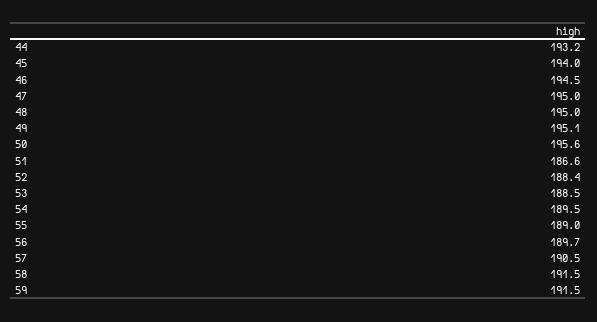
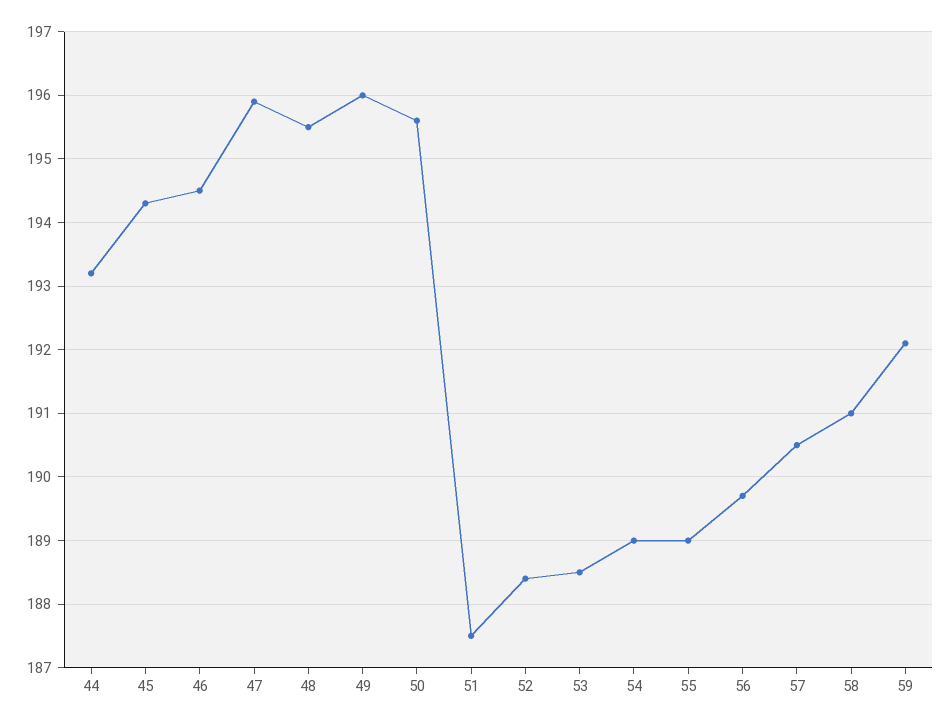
  {
    "44": 193.2,
-   "45": 194,
+   "45": 194.3,
    "46": 194.5,
-   "47": 195,
+   "47": 195.9,
-   "48": 195,
+   "48": 195.5,
-   "49": 195.1,
+   "49": 196,
    "50": 195.6,
-   "51": 186.6,
+   "51": 187.5,
    "52": 188.4,
    "53": 188.5,
-   "54": 189.5,
+   "54": 189,
    "55": 189,
    "56": 189.7,
    "57": 190.5,
-   "58": 191.5,
+   "58": 191,
-   "59": 191.5
+   "59": 192.1
  }

